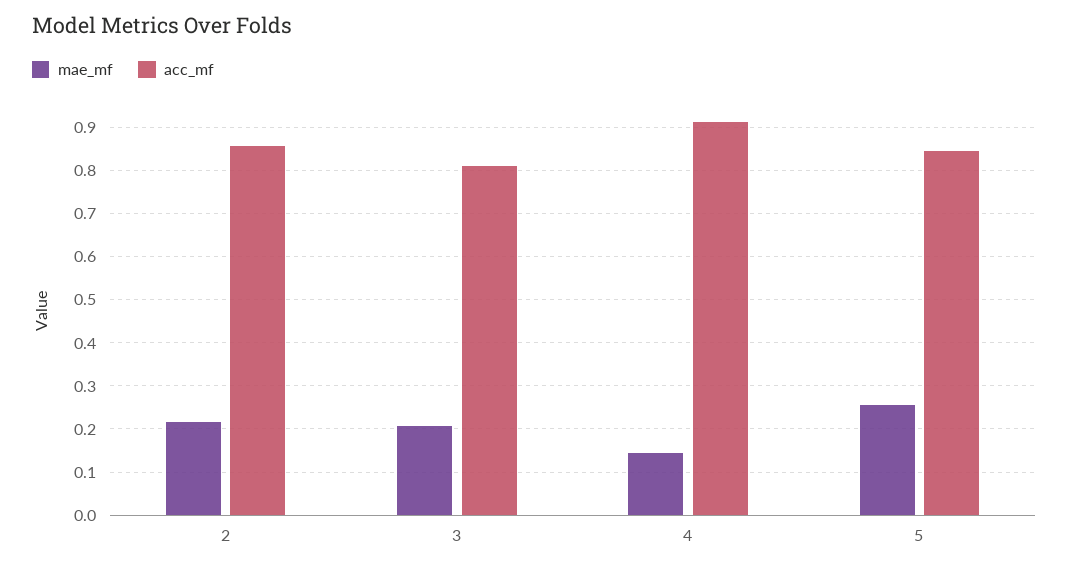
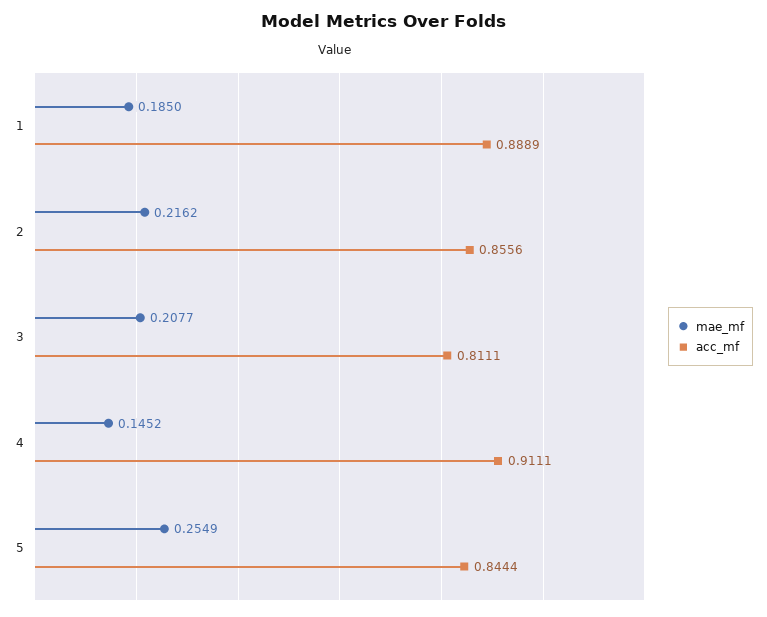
  {
    "mae_mf": {
      "2": 0.2162,
      "3": 0.2077,
      "4": 0.1452,
-     "5": 0.2549
+     "5": 0.2549,
+     "1": 0.185
    },
    "acc_mf": {
      "2": 0.8556,
      "3": 0.8111,
      "4": 0.9111,
-     "5": 0.8444
+     "5": 0.8444,
+     "1": 0.8889
    }
  }

